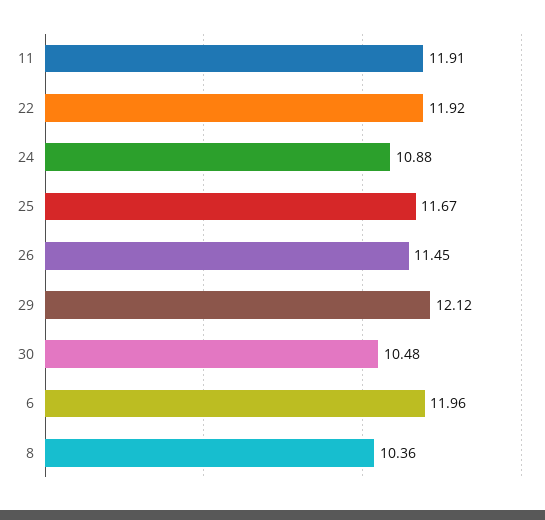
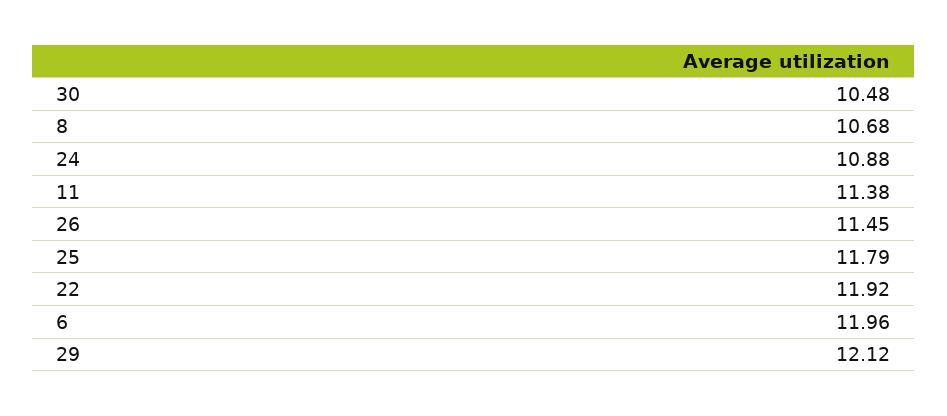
  {
-   "11": 11.91,
+   "11": 11.38,
    "22": 11.92,
    "24": 10.88,
-   "25": 11.67,
+   "25": 11.79,
    "26": 11.45,
    "29": 12.12,
    "30": 10.48,
    "6": 11.96,
-   "8": 10.36
+   "8": 10.68
  }

